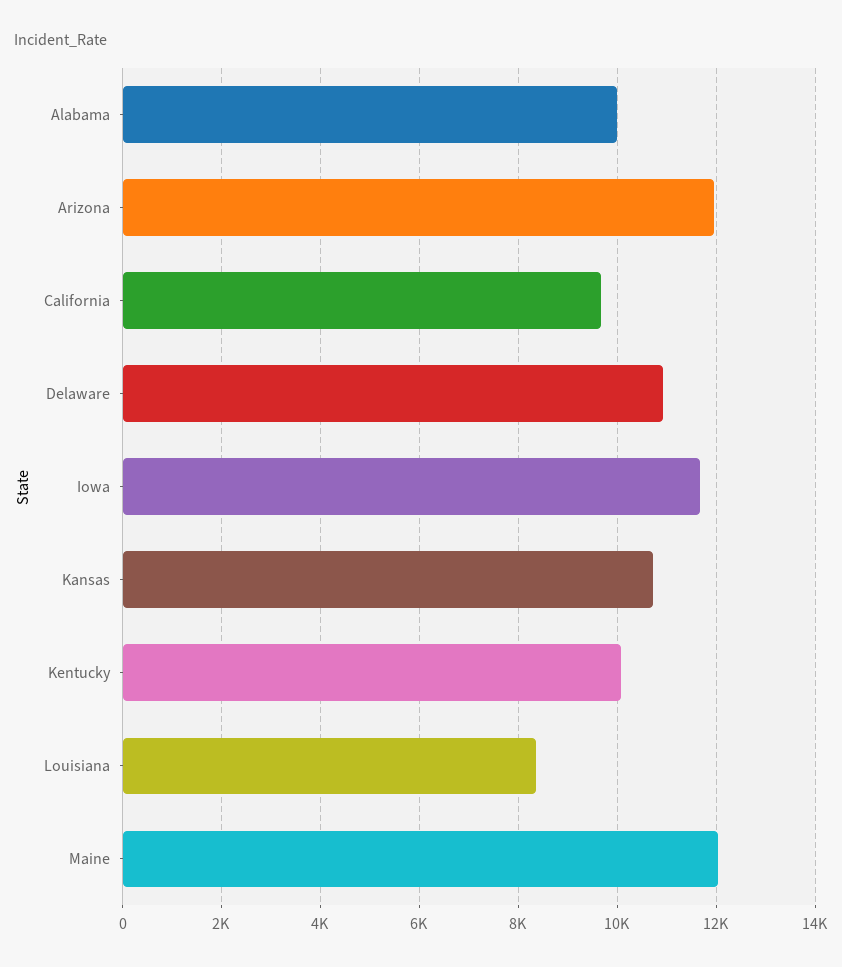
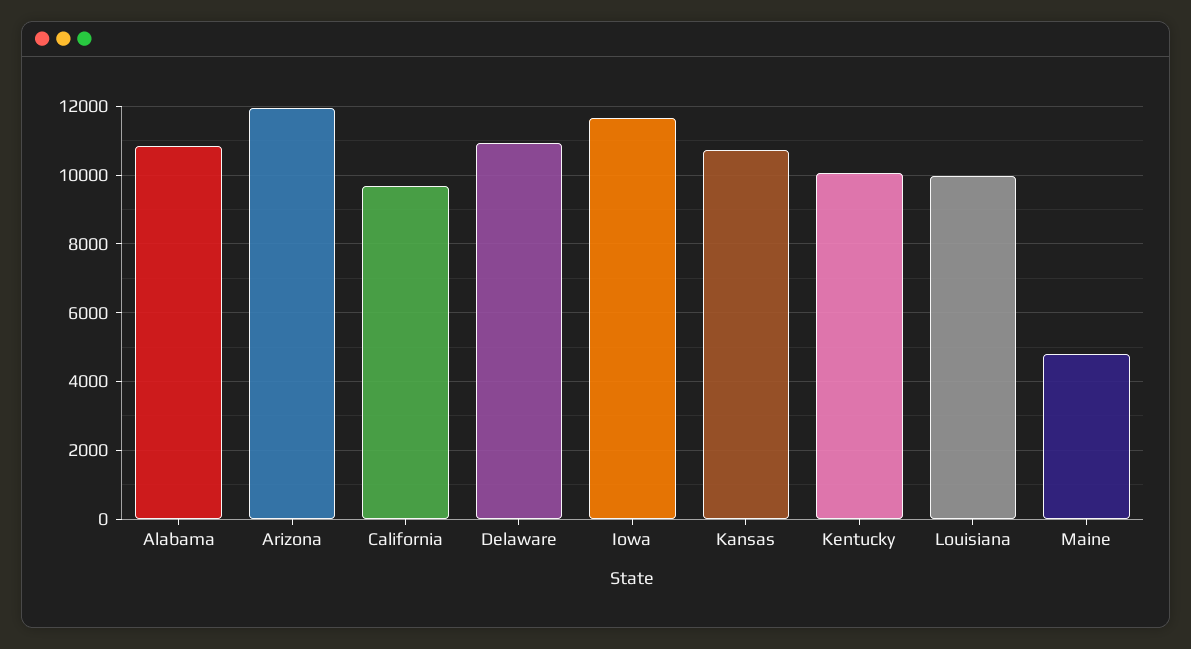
  {
-   "Alabama": 10000,
+   "Alabama": 10800,
    "Arizona": 12000,
    "California": 9600,
    "Delaware": 11000,
    "Iowa": 11600,
    "Kansas": 10800,
    "Kentucky": 10000,
-   "Louisiana": 8400,
+   "Louisiana": 10000,
-   "Maine": 12000
+   "Maine": 4800
  }

